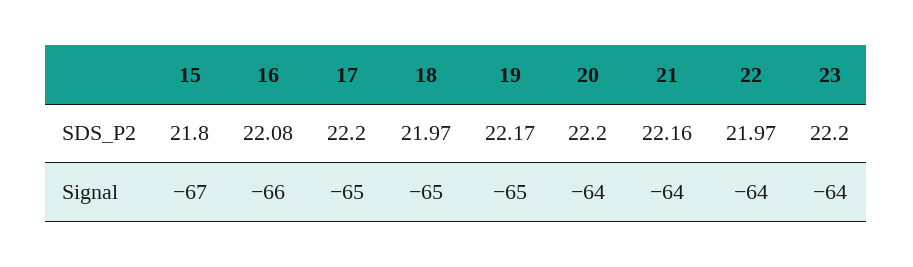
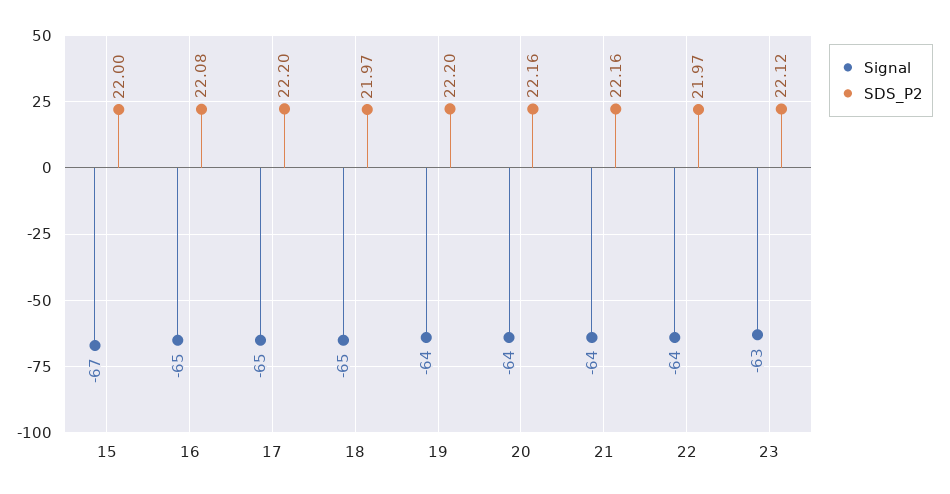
  {
    "SDS_P2": {
-     "15": 21.8,
+     "15": 22,
      "16": 22.08,
      "17": 22.2,
      "18": 21.97,
-     "19": 22.17,
+     "19": 22.2,
-     "20": 22.2,
+     "20": 22.16,
      "21": 22.16,
      "22": 21.97,
-     "23": 22.2
+     "23": 22.12
    },
    "Signal": {
      "15": -67,
-     "16": -66,
+     "16": -65,
      "17": -65,
      "18": -65,
-     "19": -65,
+     "19": -64,
      "20": -64,
      "21": -64,
      "22": -64,
-     "23": -64
+     "23": -63
    }
  }

